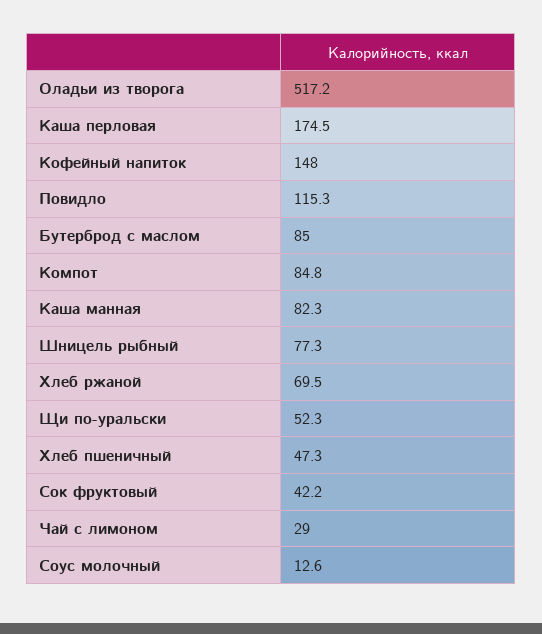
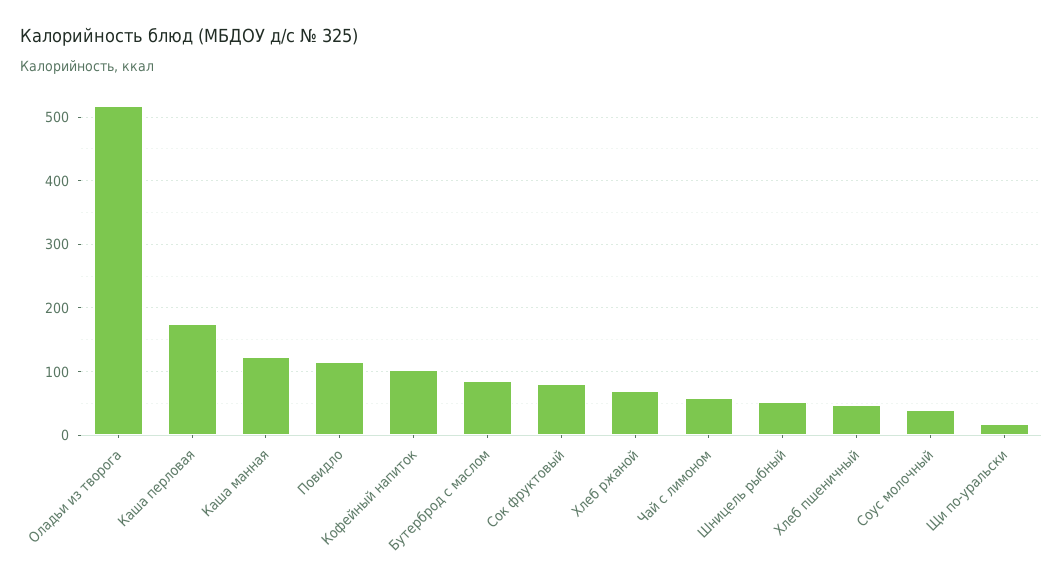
  {
    "Оладьи из творога": 517.2,
    "Каша перловая": 174.5,
-   "Кофейный напиток": 148,
+   "Кофейный напиток": 100,
    "Повидло": 115.3,
    "Бутерброд с маслом": 85,
-   "Компот": 84.8,
-   "Каша манная": 82.3,
+   "Каша манная": 120,
-   "Шницель рыбный": 77.3,
+   "Шницель рыбный": 50,
    "Хлеб ржаной": 69.5,
-   "Щи по-уральски": 52.3,
+   "Щи по-уральски": 20,
    "Хлеб пшеничный": 47.3,
-   "Сок фруктовый": 42.2,
+   "Сок фруктовый": 80,
-   "Чай с лимоном": 29,
+   "Чай с лимоном": 60,
-   "Соус молочный": 12.6
+   "Соус молочный": 40
  }

